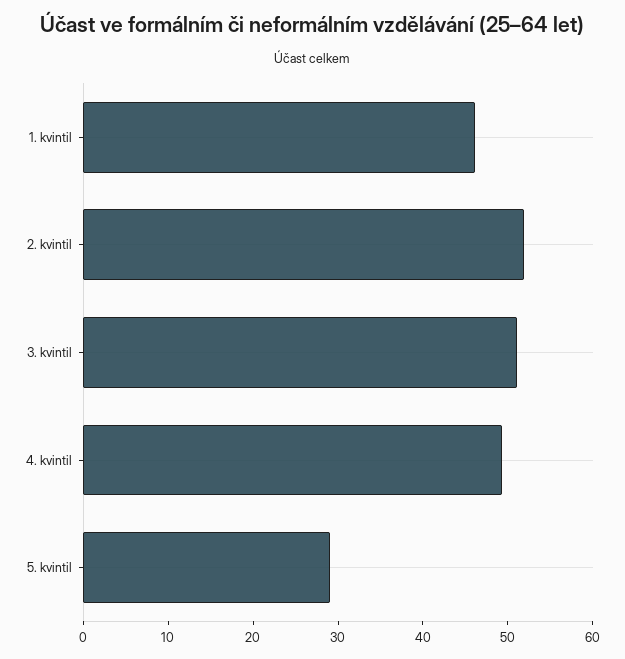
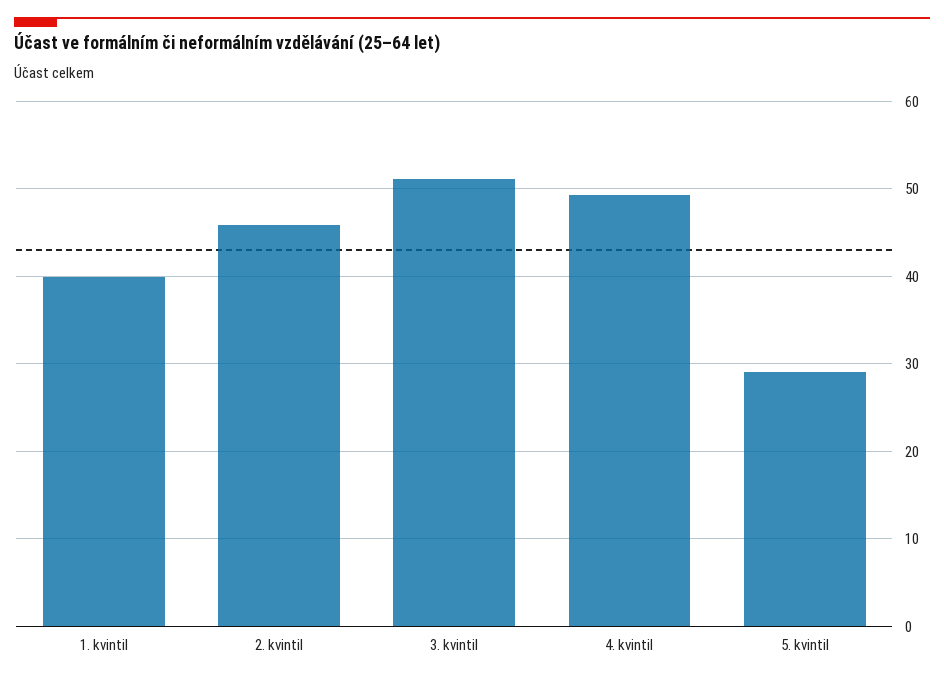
  {
-   "1. kvintil": 46,
+   "1. kvintil": 40,
-   "2. kvintil": 52,
+   "2. kvintil": 46,
    "3. kvintil": 51,
    "4. kvintil": 49,
    "5. kvintil": 29
  }

